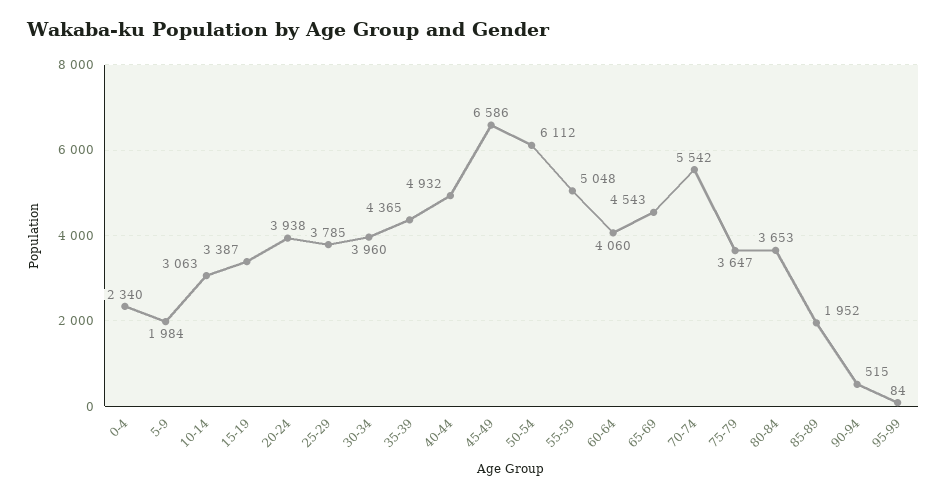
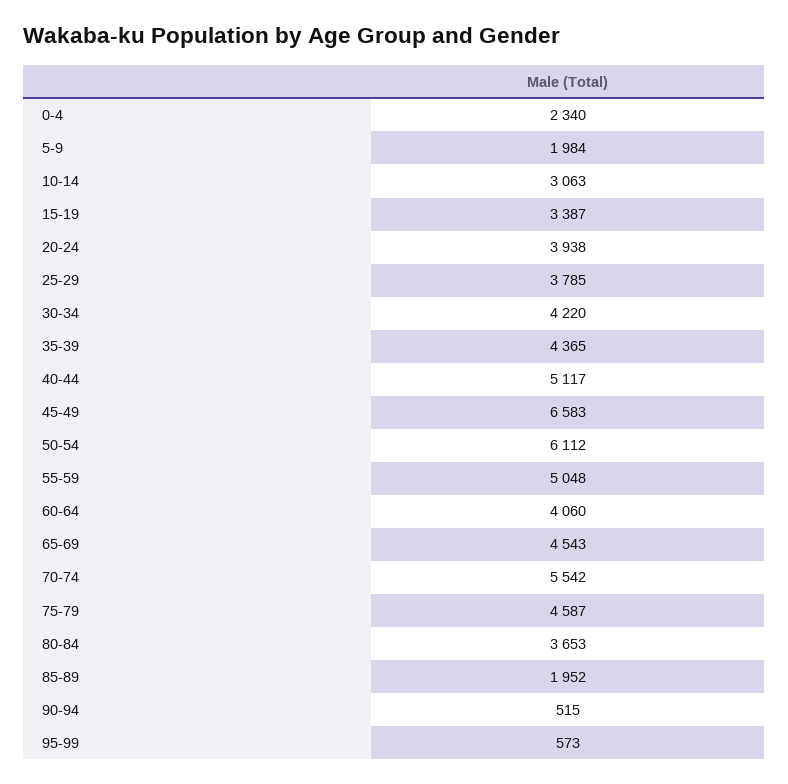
  {
    "0-4": 2340,
    "5-9": 1984,
    "10-14": 3063,
    "15-19": 3387,
    "20-24": 3938,
    "25-29": 3785,
-   "30-34": 3960,
+   "30-34": 4220,
    "35-39": 4365,
-   "40-44": 4932,
+   "40-44": 5117,
-   "45-49": 6586,
+   "45-49": 6583,
    "50-54": 6112,
    "55-59": 5048,
    "60-64": 4060,
    "65-69": 4543,
    "70-74": 5542,
-   "75-79": 3647,
+   "75-79": 4587,
    "80-84": 3653,
    "85-89": 1952,
    "90-94": 515,
-   "95-99": 84
+   "95-99": 573
  }

